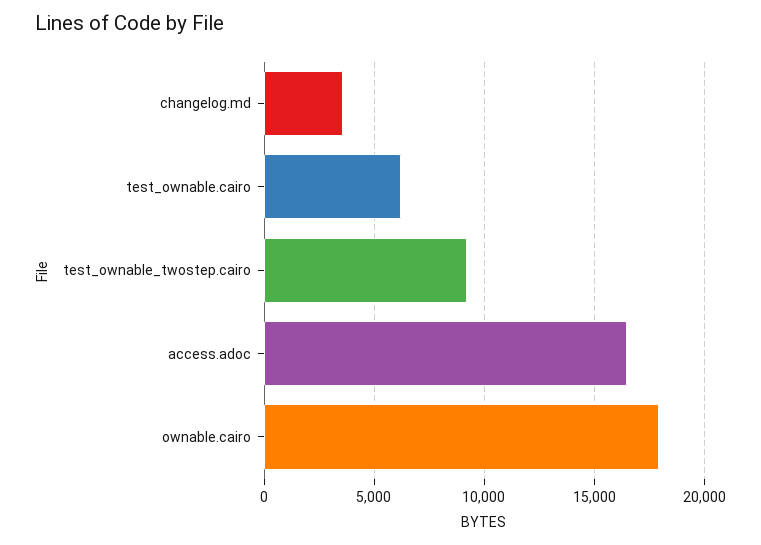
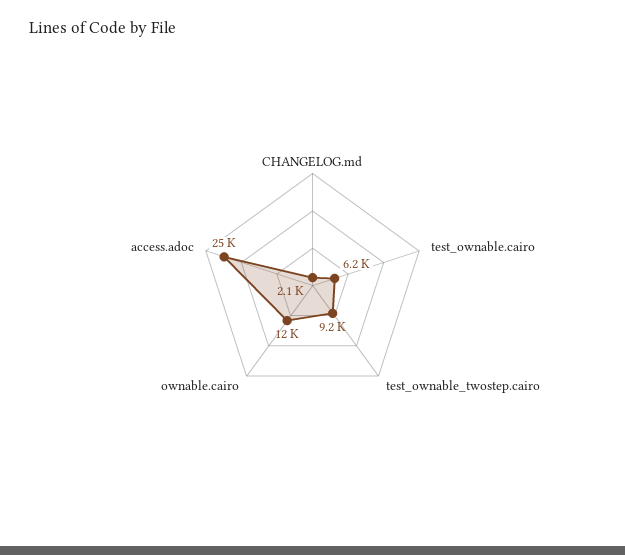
  {
-   "changelog.md": 3500,
+   "changelog.md": 2100,
    "test_ownable.cairo": 6200,
    "test_ownable_twostep.cairo": 9200,
-   "access.adoc": 16500,
+   "access.adoc": 25000,
-   "ownable.cairo": 18000
+   "ownable.cairo": 12000
  }

